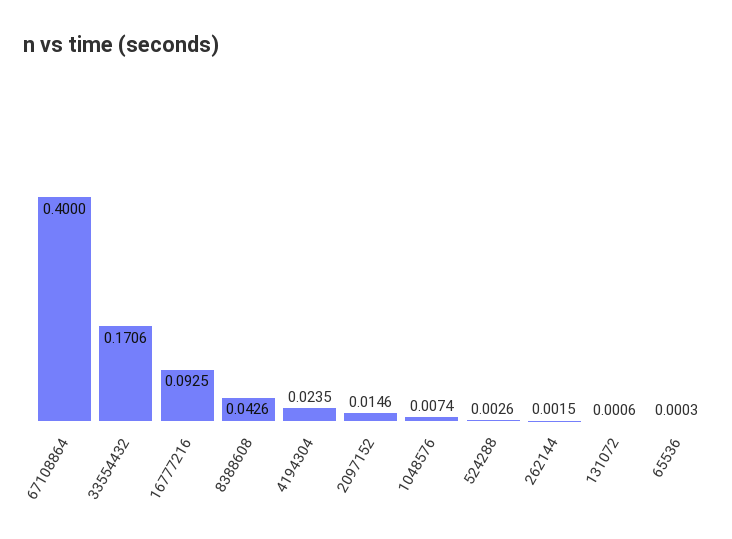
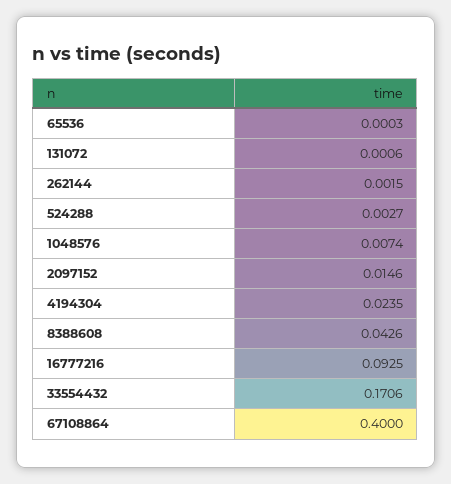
  {
    "67108864": 0.4,
    "33554432": 0.1706,
    "16777216": 0.0925,
    "8388608": 0.0426,
    "4194304": 0.0235,
    "2097152": 0.0146,
    "1048576": 0.0074,
-   "524288": 0.0026,
+   "524288": 0.0027,
    "262144": 0.0015,
    "131072": 0.0006,
    "65536": 0.0003
  }

